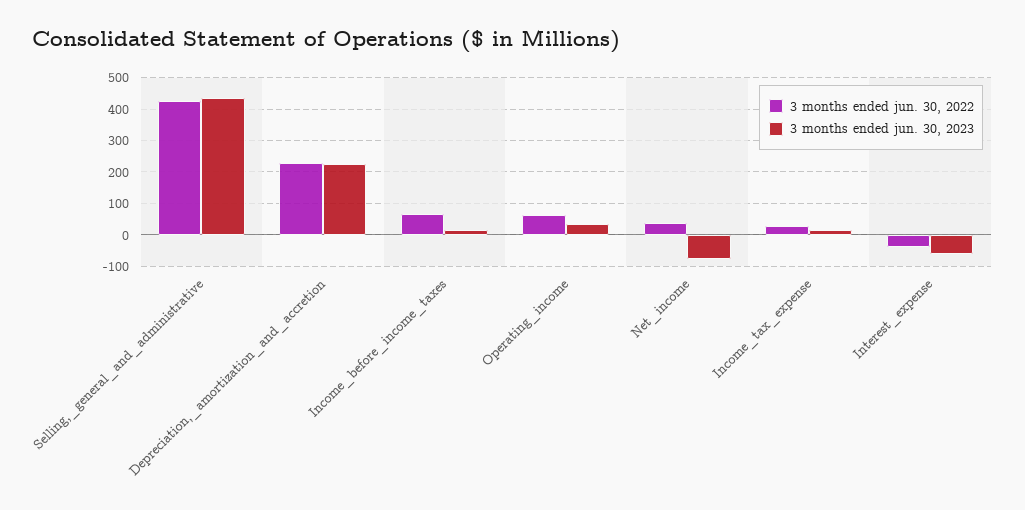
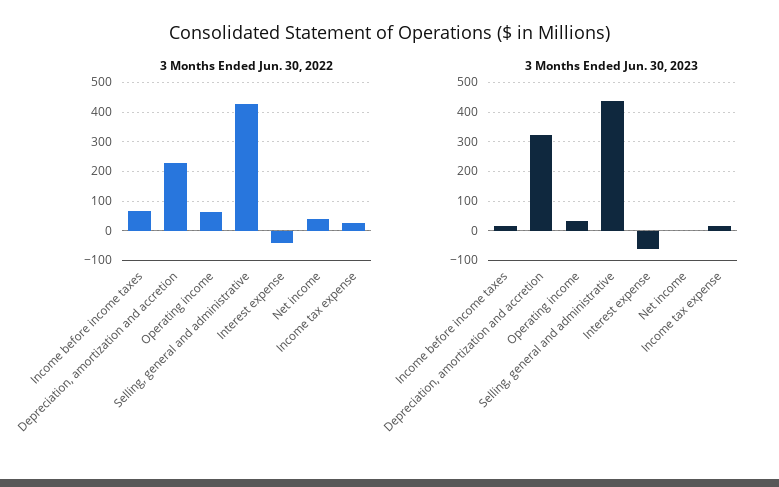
  {
    "3 months ended jun. 30, 2022": {
      "Selling,_general_and_administrative": 420,
      "Depreciation,_amortization_and_accretion": 220,
      "Income_before_income_taxes": 60,
      "Operating_income": 60,
      "Net_income": 40,
      "Income_tax_expense": 20,
      "Interest_expense": -40
    },
    "3 months ended jun. 30, 2023": {
      "Selling,_general_and_administrative": 440,
-     "Depreciation,_amortization_and_accretion": 220,
+     "Depreciation,_amortization_and_accretion": 325,
      "Income_before_income_taxes": 20,
      "Operating_income": 40,
-     "Net_income": -80,
+     "Net_income": 0,
      "Income_tax_expense": 20,
      "Interest_expense": -60
    }
  }

